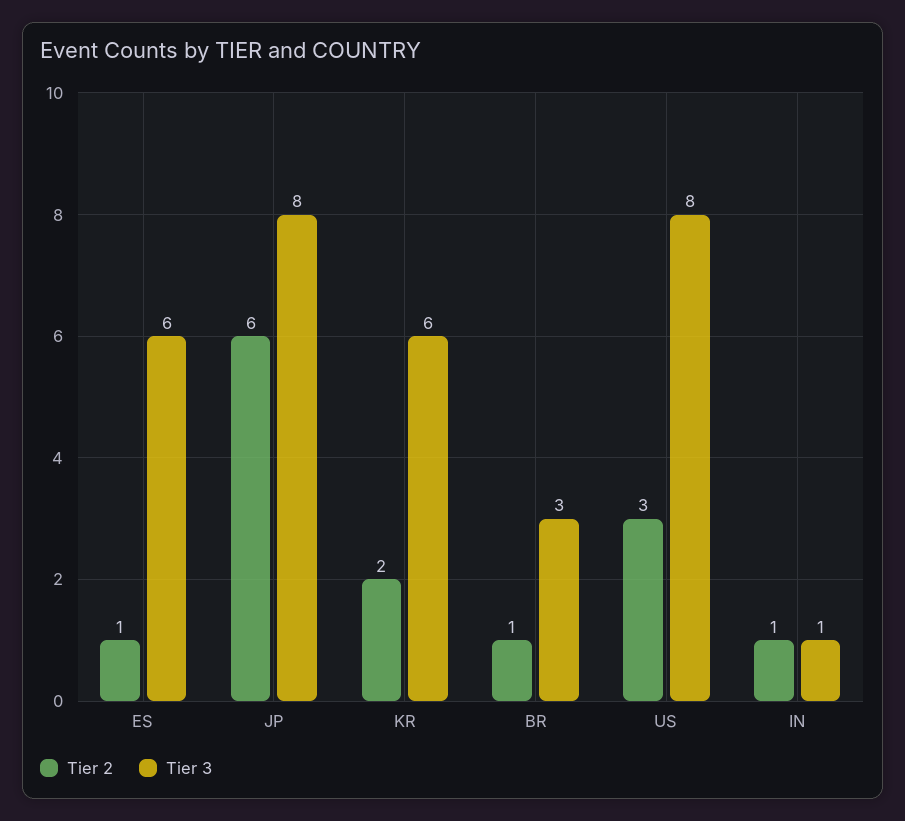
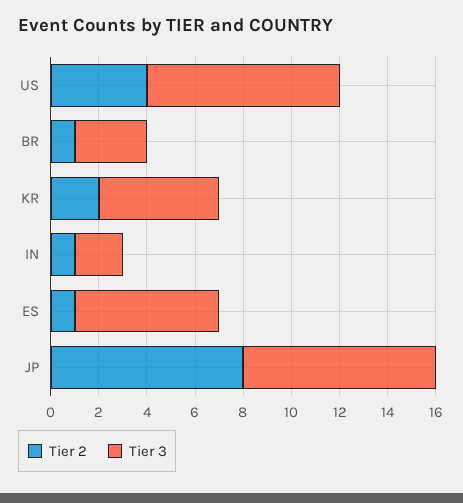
  {
    "Tier 2": {
      "ES": 1,
-     "JP": 6,
+     "JP": 8,
      "KR": 2,
      "BR": 1,
-     "US": 3,
+     "US": 4,
      "IN": 1
    },
    "Tier 3": {
      "ES": 6,
      "JP": 8,
-     "KR": 6,
+     "KR": 5,
      "BR": 3,
      "US": 8,
-     "IN": 1
+     "IN": 2
    }
  }

